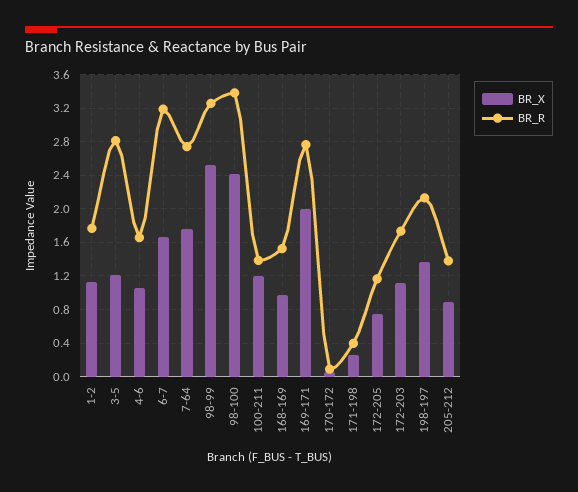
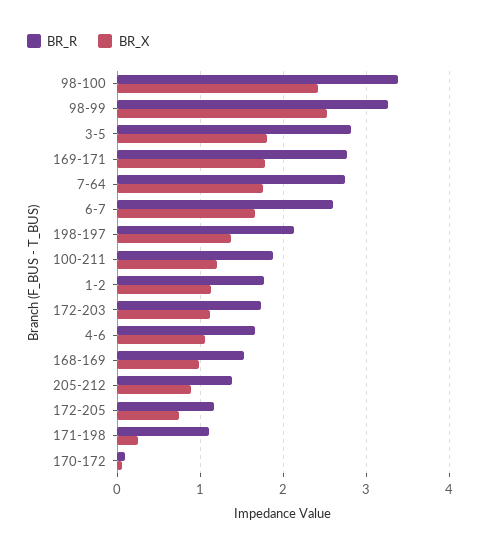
  {
    "BR_X": {
      "1-2": 1.1,
-     "3-5": 1.2,
+     "3-5": 1.8,
      "4-6": 1.1,
      "6-7": 1.7,
      "7-64": 1.8,
      "98-99": 2.5,
      "98-100": 2.4,
      "100-211": 1.2,
      "168-169": 1,
-     "169-171": 2,
+     "169-171": 1.8,
      "170-172": 0.1,
      "171-198": 0.3,
      "172-205": 0.7,
      "172-203": 1.1,
      "198-197": 1.4,
      "205-212": 0.9
    },
    "BR_R": {
      "1-2": 1.8,
      "3-5": 2.8,
      "4-6": 1.7,
-     "6-7": 3.2,
+     "6-7": 2.6,
      "7-64": 2.7,
      "98-99": 3.3,
      "98-100": 3.4,
-     "100-211": 1.4,
+     "100-211": 1.9,
      "168-169": 1.5,
      "169-171": 2.8,
      "170-172": 0.1,
-     "171-198": 0.4,
+     "171-198": 1.1,
      "172-205": 1.2,
      "172-203": 1.7,
      "198-197": 2.1,
      "205-212": 1.4
    }
  }

